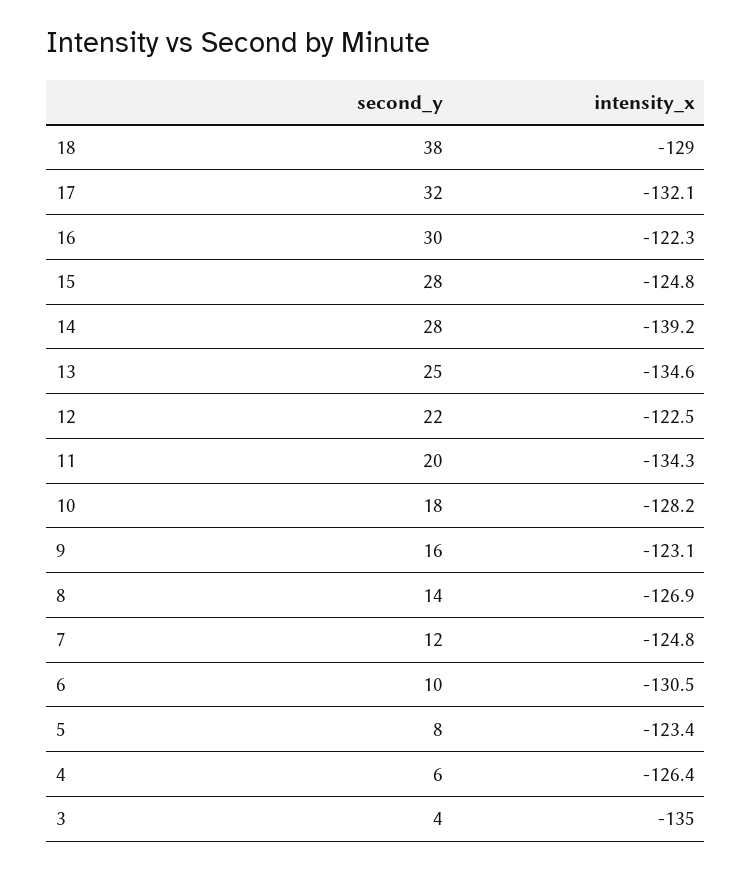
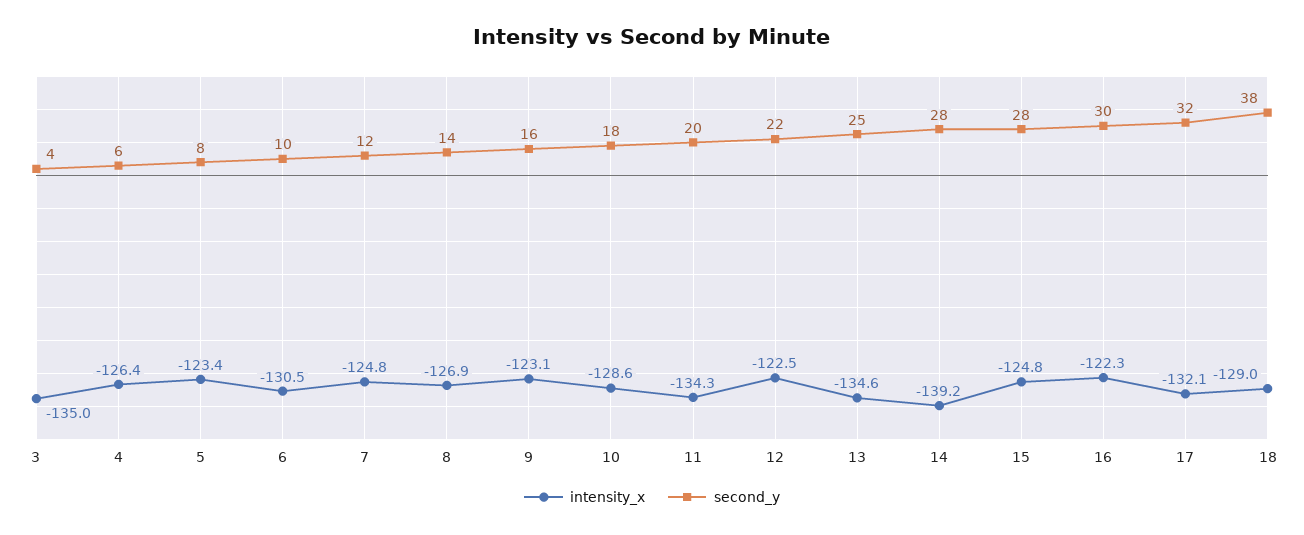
  {
    "second_y": {
      "18": 38,
      "17": 32,
      "16": 30,
      "15": 28,
      "14": 28,
      "13": 25,
      "12": 22,
      "11": 20,
      "10": 18,
      "9": 16,
      "8": 14,
      "7": 12,
      "6": 10,
      "5": 8,
      "4": 6,
      "3": 4
    },
    "intensity_x": {
      "18": -129,
      "17": -132.1,
      "16": -122.3,
      "15": -124.8,
      "14": -139.2,
      "13": -134.6,
      "12": -122.5,
      "11": -134.3,
-     "10": -128.2,
+     "10": -128.6,
      "9": -123.1,
      "8": -126.9,
      "7": -124.8,
      "6": -130.5,
      "5": -123.4,
      "4": -126.4,
      "3": -135
    }
  }

